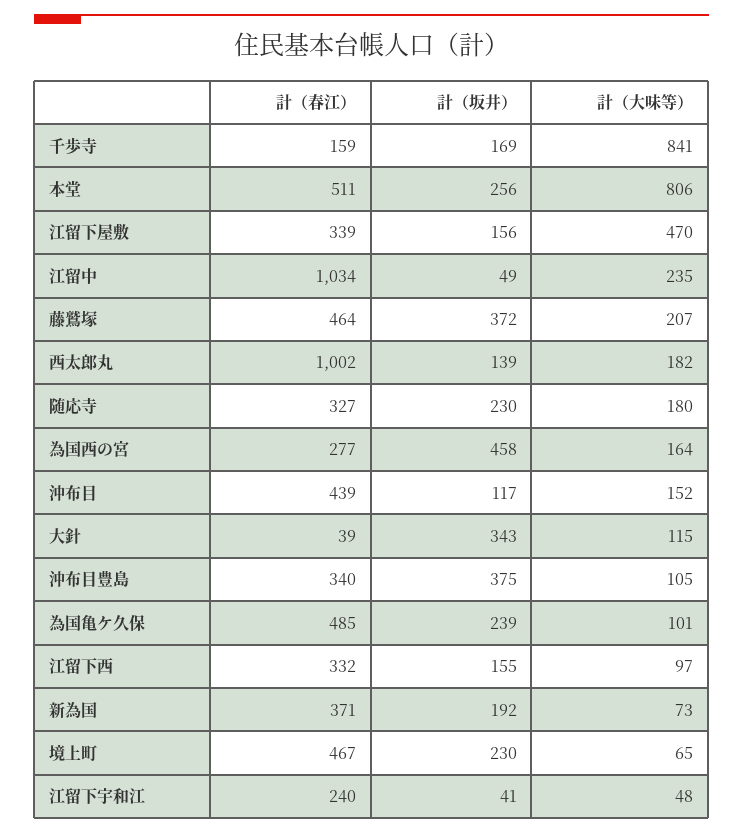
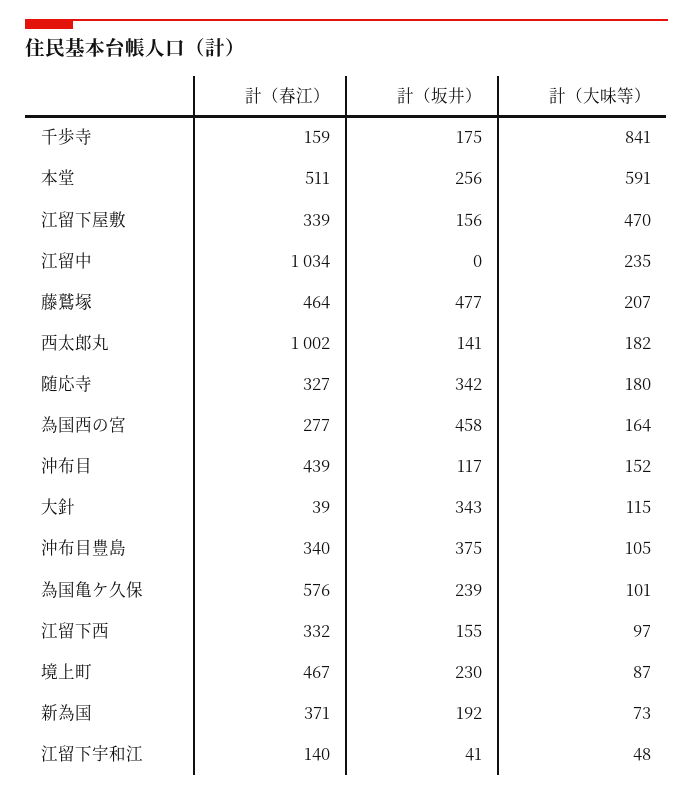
  {
    "計（春江）": {
      "千歩寺": 159,
      "本堂": 511,
      "江留下屋敷": 339,
      "江留中": 1034,
      "藤鷲塚": 464,
      "西太郎丸": 1002,
      "随応寺": 327,
      "為国西の宮": 277,
      "沖布目": 439,
      "大針": 39,
      "沖布目豊島": 340,
-     "為国亀ケ久保": 485,
+     "為国亀ケ久保": 576,
      "江留下西": 332,
      "新為国": 371,
      "境上町": 467,
-     "江留下宇和江": 240
+     "江留下宇和江": 140
    },
    "計（坂井）": {
-     "千歩寺": 169,
+     "千歩寺": 175,
      "本堂": 256,
      "江留下屋敷": 156,
-     "江留中": 49,
+     "江留中": 0,
-     "藤鷲塚": 372,
+     "藤鷲塚": 477,
-     "西太郎丸": 139,
+     "西太郎丸": 141,
-     "随応寺": 230,
+     "随応寺": 342,
      "為国西の宮": 458,
      "沖布目": 117,
      "大針": 343,
      "沖布目豊島": 375,
      "為国亀ケ久保": 239,
      "江留下西": 155,
      "新為国": 192,
      "境上町": 230,
      "江留下宇和江": 41
    },
    "計（大味等）": {
      "千歩寺": 841,
-     "本堂": 806,
+     "本堂": 591,
      "江留下屋敷": 470,
      "江留中": 235,
      "藤鷲塚": 207,
      "西太郎丸": 182,
      "随応寺": 180,
      "為国西の宮": 164,
      "沖布目": 152,
      "大針": 115,
      "沖布目豊島": 105,
      "為国亀ケ久保": 101,
      "江留下西": 97,
      "新為国": 73,
-     "境上町": 65,
+     "境上町": 87,
      "江留下宇和江": 48
    }
  }

